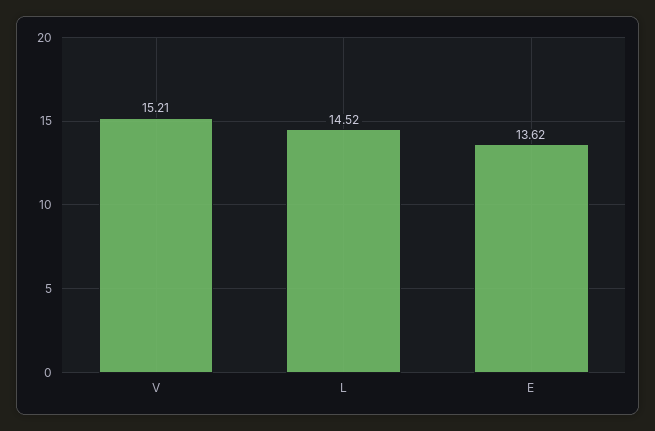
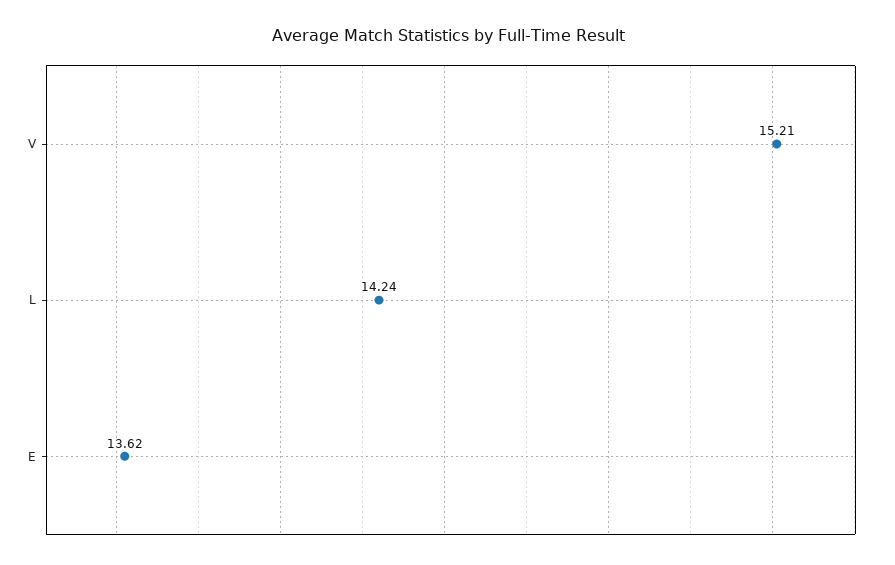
  {
    "V": 15.21,
-   "L": 14.52,
+   "L": 14.24,
    "E": 13.62
  }

